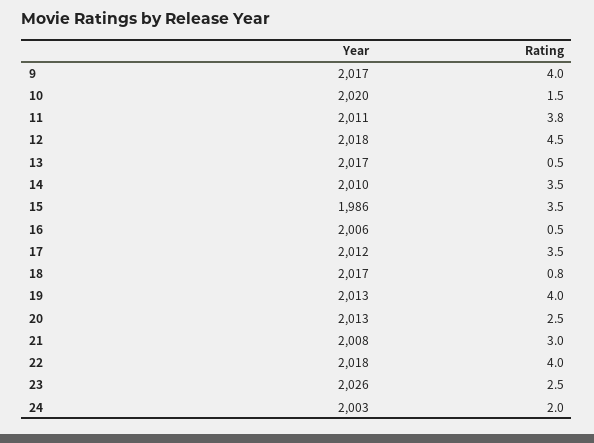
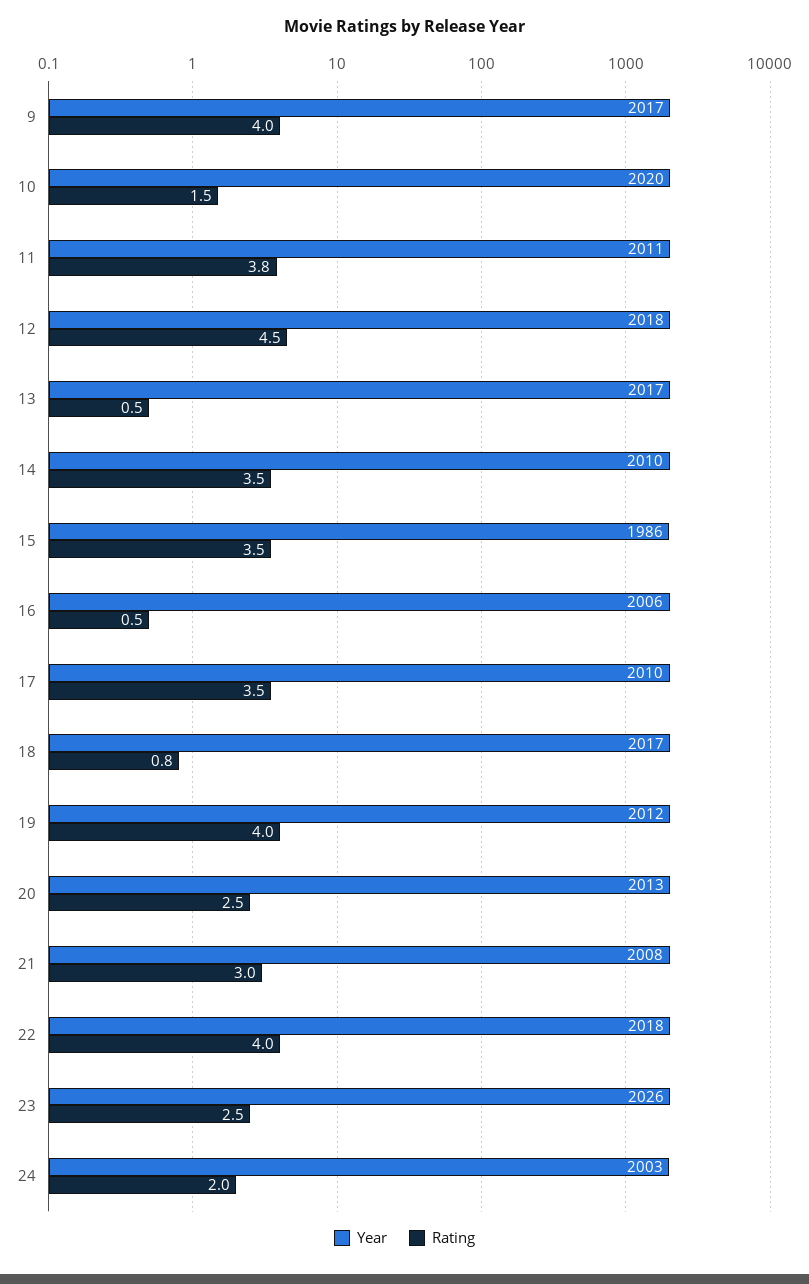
  {
    "Year": {
      "9": 2017,
      "10": 2020,
      "11": 2011,
      "12": 2018,
      "13": 2017,
      "14": 2010,
      "15": 1986,
      "16": 2006,
-     "17": 2012,
+     "17": 2010,
      "18": 2017,
-     "19": 2013,
+     "19": 2012,
      "20": 2013,
      "21": 2008,
      "22": 2018,
      "23": 2026,
      "24": 2003
    },
    "Rating": {
      "9": 4,
      "10": 1.5,
      "11": 3.8,
      "12": 4.5,
      "13": 0.5,
      "14": 3.5,
      "15": 3.5,
      "16": 0.5,
      "17": 3.5,
      "18": 0.8,
      "19": 4,
      "20": 2.5,
      "21": 3,
      "22": 4,
      "23": 2.5,
      "24": 2
    }
  }

